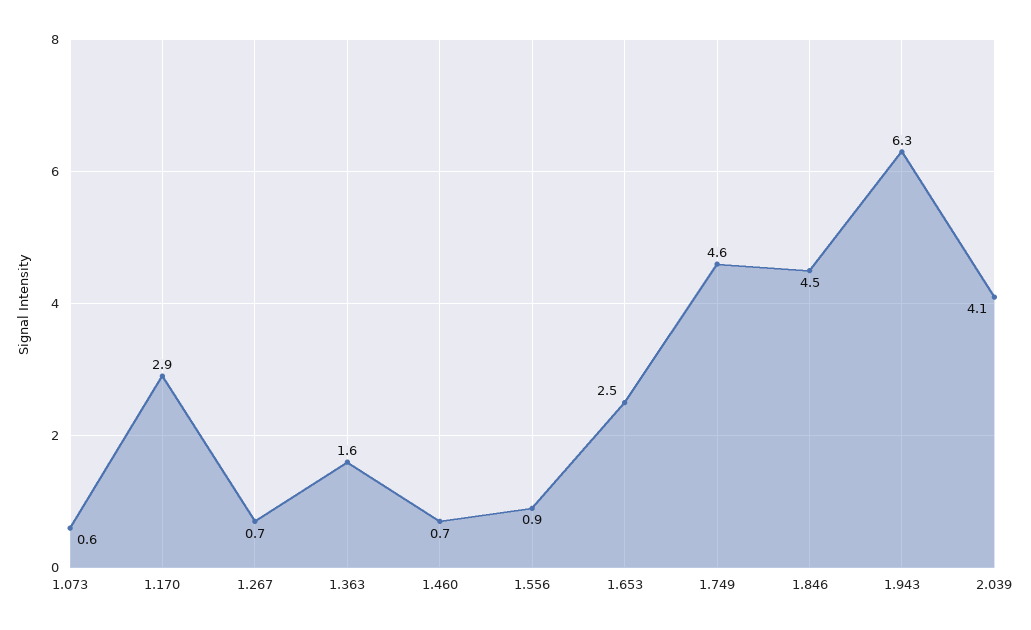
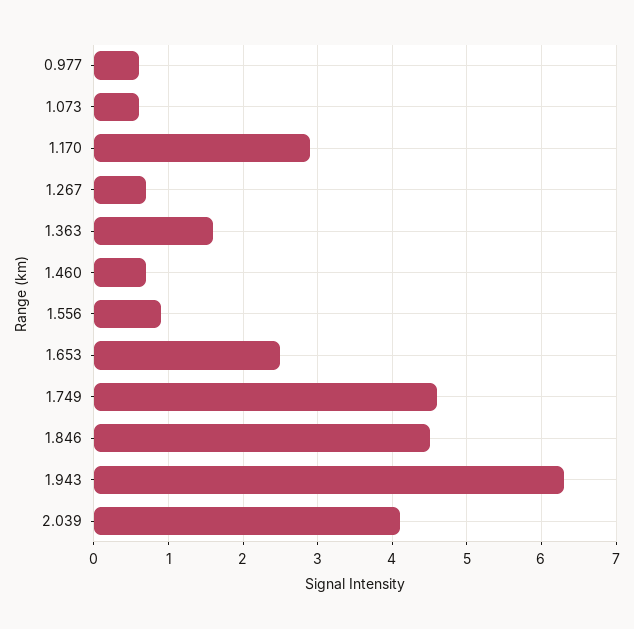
  {
    "1.073": 0.6,
    "1.170": 2.9,
    "1.267": 0.7,
    "1.363": 1.6,
    "1.460": 0.7,
    "1.556": 0.9,
    "1.653": 2.5,
    "1.749": 4.6,
    "1.846": 4.5,
    "1.943": 6.3,
-   "2.039": 4.1
+   "2.039": 4.1,
+   "0.977": 0.6
  }

